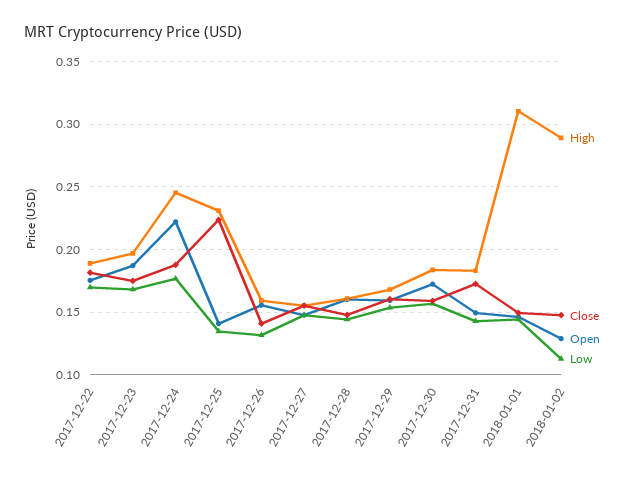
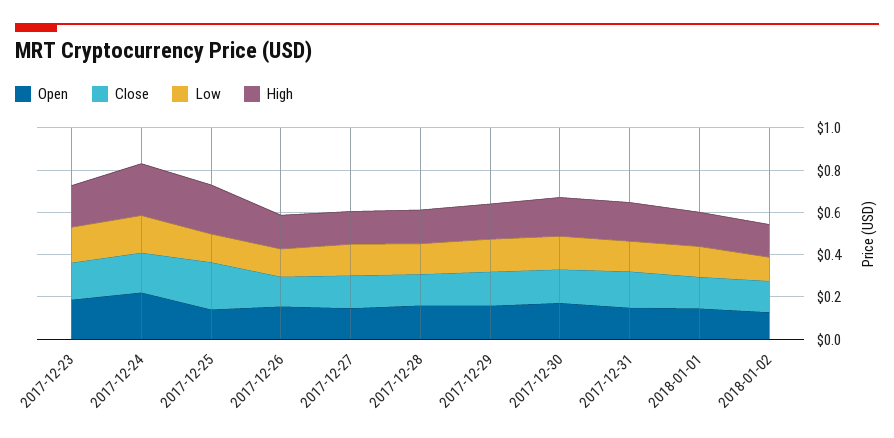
  {
    "High": {
-     "2017-12-22": 0.19,
      "2017-12-23": 0.195,
      "2017-12-24": 0.245,
      "2017-12-25": 0.23,
      "2017-12-26": 0.16,
      "2017-12-27": 0.155,
      "2017-12-28": 0.16,
      "2017-12-29": 0.17,
      "2017-12-30": 0.185,
      "2017-12-31": 0.185,
-     "2018-01-01": 0.31,
+     "2018-01-01": 0.15,
-     "2018-01-02": 0.29
+     "2018-01-02": 0.15
    },
    "Close": {
-     "2017-12-22": 0.18,
      "2017-12-23": 0.175,
      "2017-12-24": 0.19,
      "2017-12-25": 0.225,
      "2017-12-26": 0.14,
      "2017-12-27": 0.155,
      "2017-12-28": 0.15,
      "2017-12-29": 0.16,
      "2017-12-30": 0.16,
      "2017-12-31": 0.175,
      "2018-01-01": 0.15,
      "2018-01-02": 0.15
    },
    "Open": {
-     "2017-12-22": 0.175,
      "2017-12-23": 0.185,
      "2017-12-24": 0.22,
      "2017-12-25": 0.14,
      "2017-12-26": 0.155,
      "2017-12-27": 0.15,
      "2017-12-28": 0.16,
      "2017-12-29": 0.16,
      "2017-12-30": 0.17,
      "2017-12-31": 0.15,
      "2018-01-01": 0.145,
      "2018-01-02": 0.13
    },
    "Low": {
-     "2017-12-22": 0.17,
      "2017-12-23": 0.17,
      "2017-12-24": 0.175,
      "2017-12-25": 0.135,
      "2017-12-26": 0.13,
      "2017-12-27": 0.15,
      "2017-12-28": 0.145,
      "2017-12-29": 0.155,
      "2017-12-30": 0.155,
      "2017-12-31": 0.145,
      "2018-01-01": 0.145,
      "2018-01-02": 0.115
    }
  }

